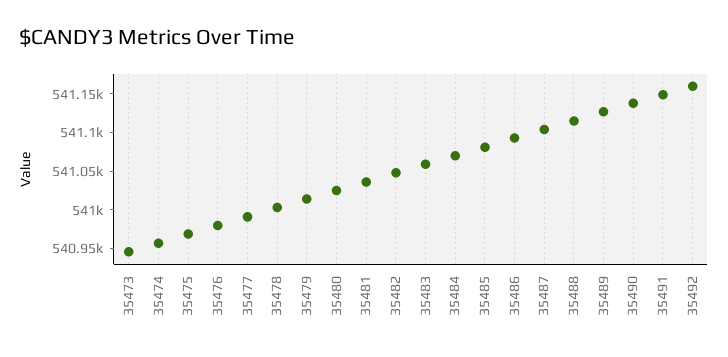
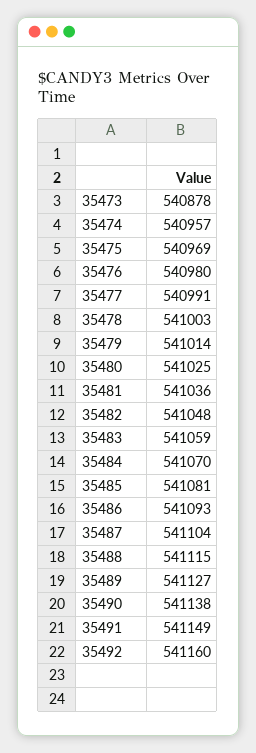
  {
-   "35473": 540950,
+   "35473": 540878,
    "35474": 540957,
    "35475": 540969,
    "35476": 540980,
    "35477": 540991,
    "35478": 541003,
    "35479": 541014,
    "35480": 541025,
    "35481": 541036,
    "35482": 541048,
    "35483": 541059,
    "35484": 541070,
    "35485": 541081,
    "35486": 541093,
    "35487": 541104,
    "35488": 541115,
    "35489": 541127,
    "35490": 541138,
    "35491": 541149,
    "35492": 541160
  }

